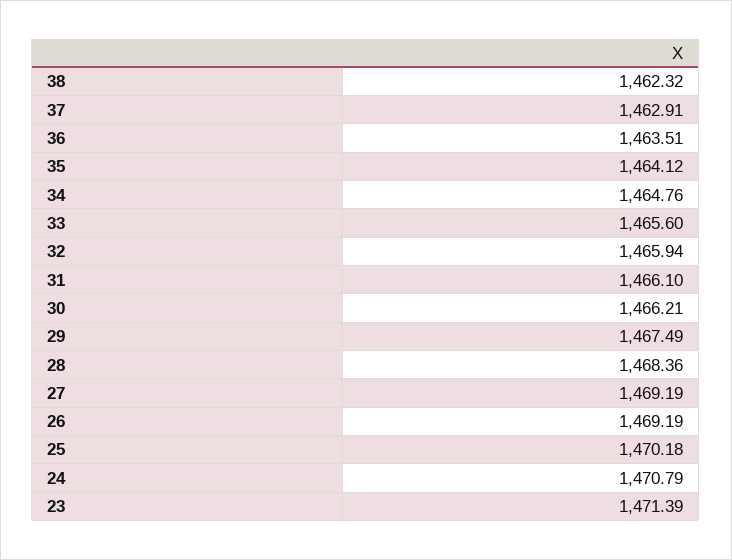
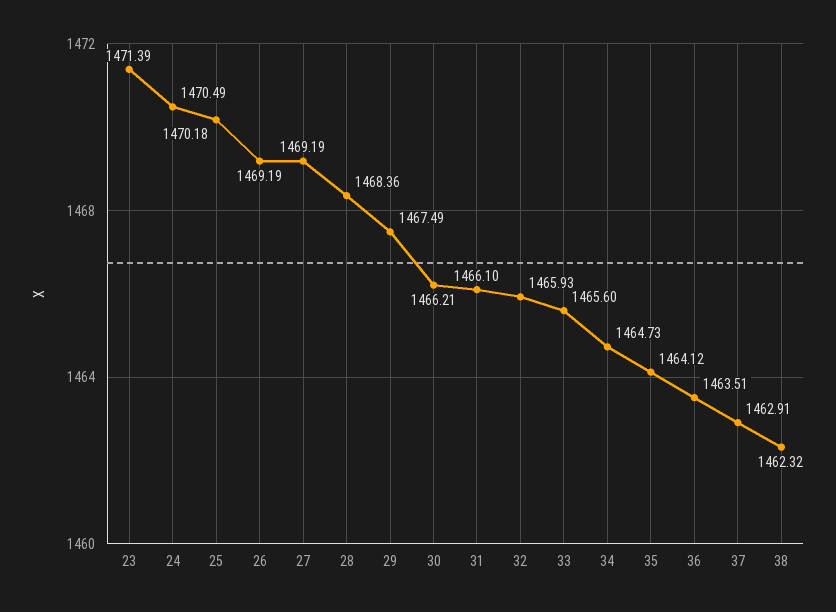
  {
    "38": 1462.32,
    "37": 1462.91,
    "36": 1463.51,
    "35": 1464.12,
-   "34": 1464.76,
+   "34": 1464.73,
    "33": 1465.6,
-   "32": 1465.94,
+   "32": 1465.93,
    "31": 1466.1,
    "30": 1466.21,
    "29": 1467.49,
    "28": 1468.36,
    "27": 1469.19,
    "26": 1469.19,
    "25": 1470.18,
-   "24": 1470.79,
+   "24": 1470.49,
    "23": 1471.39
  }

